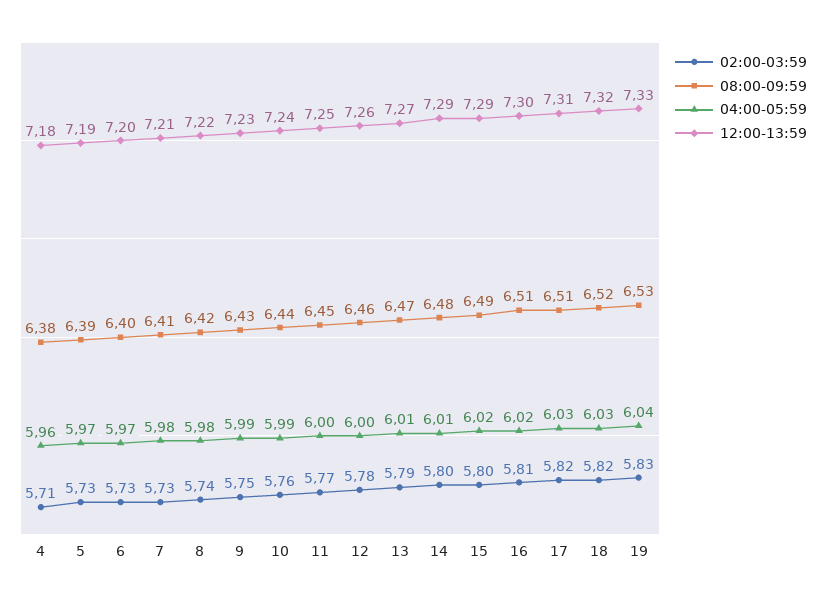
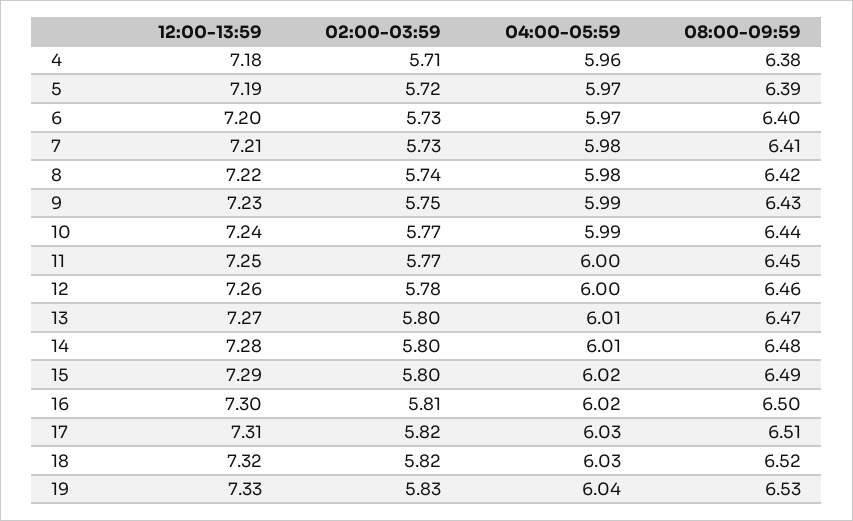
  {
    "02:00-03:59": {
      "4": 5.71,
-     "5": 5.73,
+     "5": 5.72,
      "6": 5.73,
      "7": 5.73,
      "8": 5.74,
      "9": 5.75,
-     "10": 5.76,
+     "10": 5.77,
      "11": 5.77,
      "12": 5.78,
-     "13": 5.79,
+     "13": 5.8,
      "14": 5.8,
      "15": 5.8,
      "16": 5.81,
      "17": 5.82,
      "18": 5.82,
      "19": 5.83
    },
    "08:00-09:59": {
      "4": 6.38,
      "5": 6.39,
      "6": 6.4,
      "7": 6.41,
      "8": 6.42,
      "9": 6.43,
      "10": 6.44,
      "11": 6.45,
      "12": 6.46,
      "13": 6.47,
      "14": 6.48,
      "15": 6.49,
-     "16": 6.51,
+     "16": 6.5,
      "17": 6.51,
      "18": 6.52,
      "19": 6.53
    },
    "04:00-05:59": {
      "4": 5.96,
      "5": 5.97,
      "6": 5.97,
      "7": 5.98,
      "8": 5.98,
      "9": 5.99,
      "10": 5.99,
      "11": 6,
      "12": 6,
      "13": 6.01,
      "14": 6.01,
      "15": 6.02,
      "16": 6.02,
      "17": 6.03,
      "18": 6.03,
      "19": 6.04
    },
    "12:00-13:59": {
      "4": 7.18,
      "5": 7.19,
      "6": 7.2,
      "7": 7.21,
      "8": 7.22,
      "9": 7.23,
      "10": 7.24,
      "11": 7.25,
      "12": 7.26,
      "13": 7.27,
-     "14": 7.29,
+     "14": 7.28,
      "15": 7.29,
      "16": 7.3,
      "17": 7.31,
      "18": 7.32,
      "19": 7.33
    }
  }

